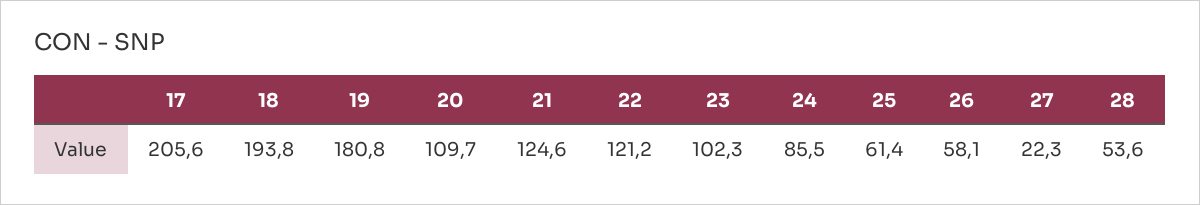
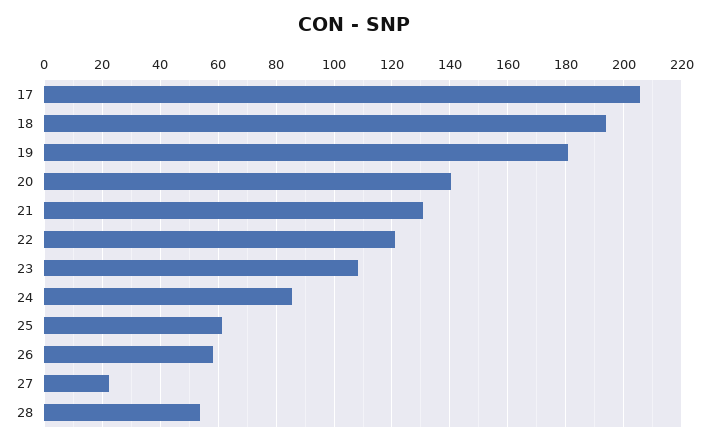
  {
    "17": 205.6,
    "18": 193.8,
    "19": 180.8,
-   "20": 109.7,
+   "20": 140,
-   "21": 124.6,
+   "21": 130,
    "22": 121.2,
-   "23": 102.3,
+   "23": 107.5,
    "24": 85.5,
    "25": 61.4,
    "26": 58.1,
    "27": 22.3,
    "28": 53.6
  }

